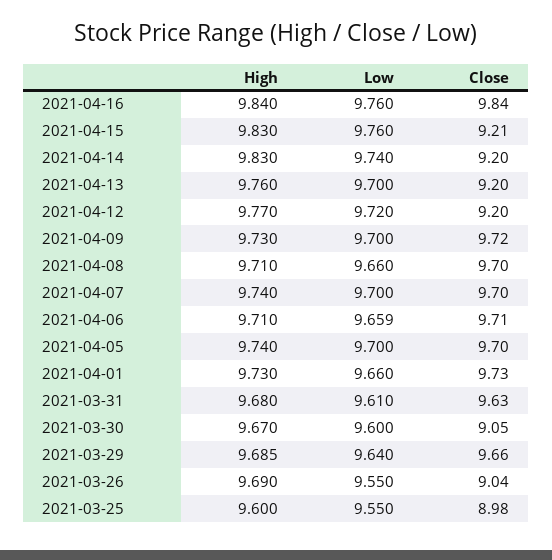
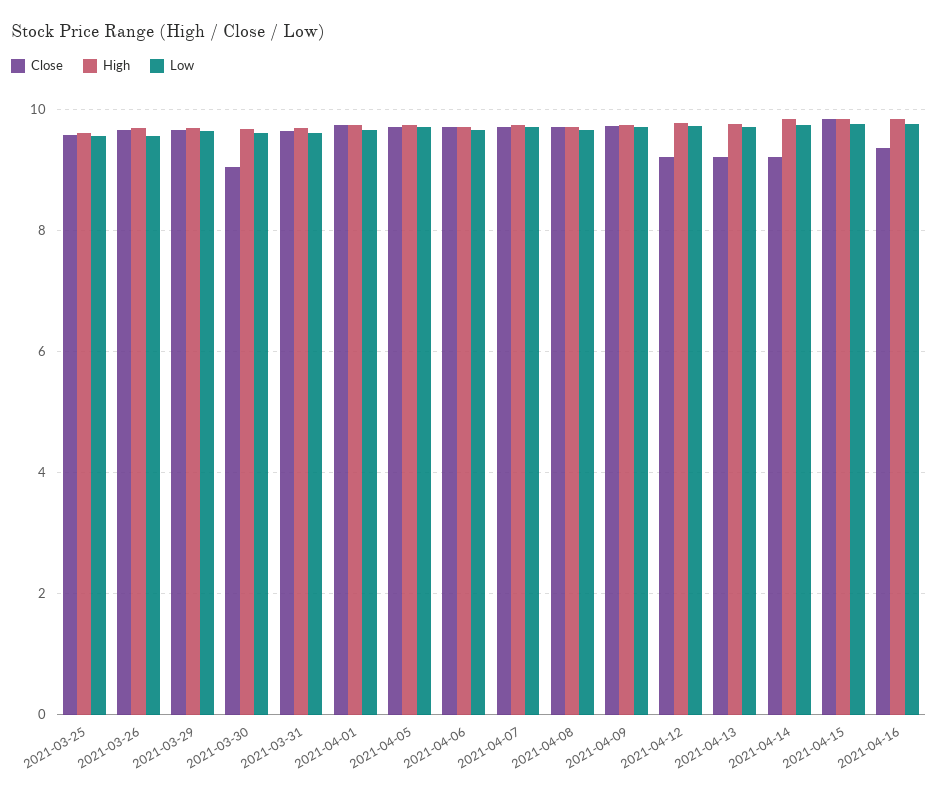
  {
    "High": {
      "2021-04-16": 9.84,
      "2021-04-15": 9.83,
      "2021-04-14": 9.83,
      "2021-04-13": 9.76,
      "2021-04-12": 9.77,
      "2021-04-09": 9.73,
      "2021-04-08": 9.71,
      "2021-04-07": 9.74,
      "2021-04-06": 9.71,
      "2021-04-05": 9.74,
      "2021-04-01": 9.73,
      "2021-03-31": 9.68,
      "2021-03-30": 9.67,
      "2021-03-29": 9.685,
      "2021-03-26": 9.69,
      "2021-03-25": 9.6
    },
    "Low": {
      "2021-04-16": 9.76,
      "2021-04-15": 9.76,
      "2021-04-14": 9.74,
      "2021-04-13": 9.7,
      "2021-04-12": 9.72,
      "2021-04-09": 9.7,
      "2021-04-08": 9.66,
      "2021-04-07": 9.7,
      "2021-04-06": 9.659,
      "2021-04-05": 9.7,
      "2021-04-01": 9.66,
      "2021-03-31": 9.61,
      "2021-03-30": 9.6,
      "2021-03-29": 9.64,
      "2021-03-26": 9.55,
      "2021-03-25": 9.55
    },
    "Close": {
-     "2021-04-16": 9.84,
+     "2021-04-16": 9.4,
-     "2021-04-15": 9.21,
+     "2021-04-15": 9.8,
      "2021-04-14": 9.2,
      "2021-04-13": 9.2,
      "2021-04-12": 9.2,
      "2021-04-09": 9.72,
      "2021-04-08": 9.7,
      "2021-04-07": 9.7,
      "2021-04-06": 9.71,
      "2021-04-05": 9.7,
      "2021-04-01": 9.73,
      "2021-03-31": 9.63,
      "2021-03-30": 9.05,
      "2021-03-29": 9.66,
-     "2021-03-26": 9.04,
+     "2021-03-26": 9.6,
-     "2021-03-25": 8.98
+     "2021-03-25": 9.6
    }
  }

